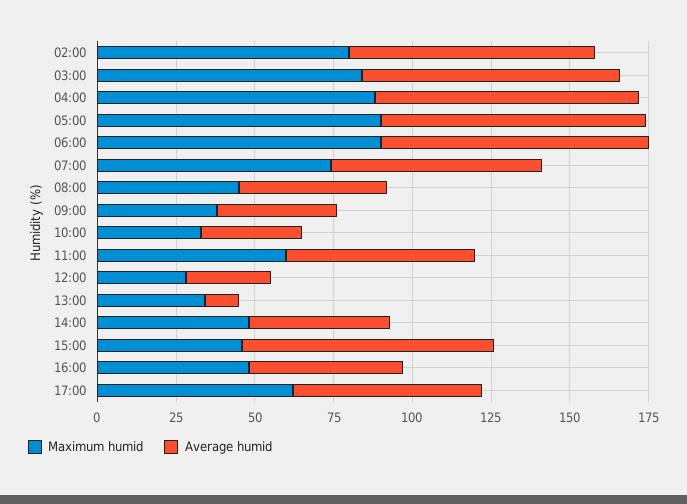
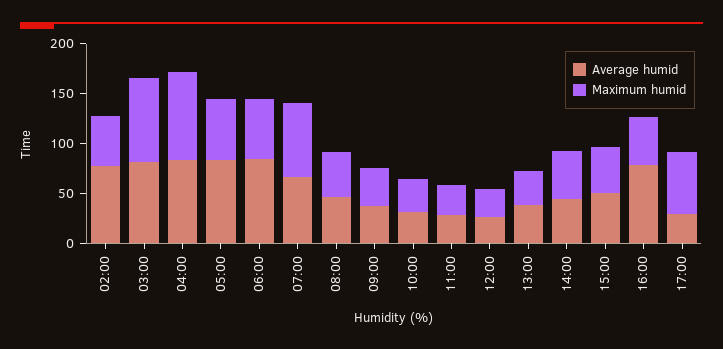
  {
    "Maximum humid": {
-     "02:00": 80,
+     "02:00": 50,
      "03:00": 85,
      "04:00": 90,
-     "05:00": 90,
+     "05:00": 60,
-     "06:00": 90,
+     "06:00": 60,
      "07:00": 75,
      "08:00": 45,
      "09:00": 40,
      "10:00": 35,
-     "11:00": 60,
+     "11:00": 30,
      "12:00": 30,
      "13:00": 35,
      "14:00": 50,
      "15:00": 45,
      "16:00": 50,
      "17:00": 60
    },
    "Average humid": {
      "02:00": 80,
      "03:00": 80,
      "04:00": 85,
      "05:00": 85,
      "06:00": 85,
      "07:00": 65,
      "08:00": 45,
      "09:00": 40,
      "10:00": 30,
-     "11:00": 60,
+     "11:00": 30,
      "12:00": 25,
-     "13:00": 10,
+     "13:00": 40,
      "14:00": 45,
-     "15:00": 80,
+     "15:00": 50,
-     "16:00": 50,
+     "16:00": 80,
-     "17:00": 60
+     "17:00": 30
    }
  }

